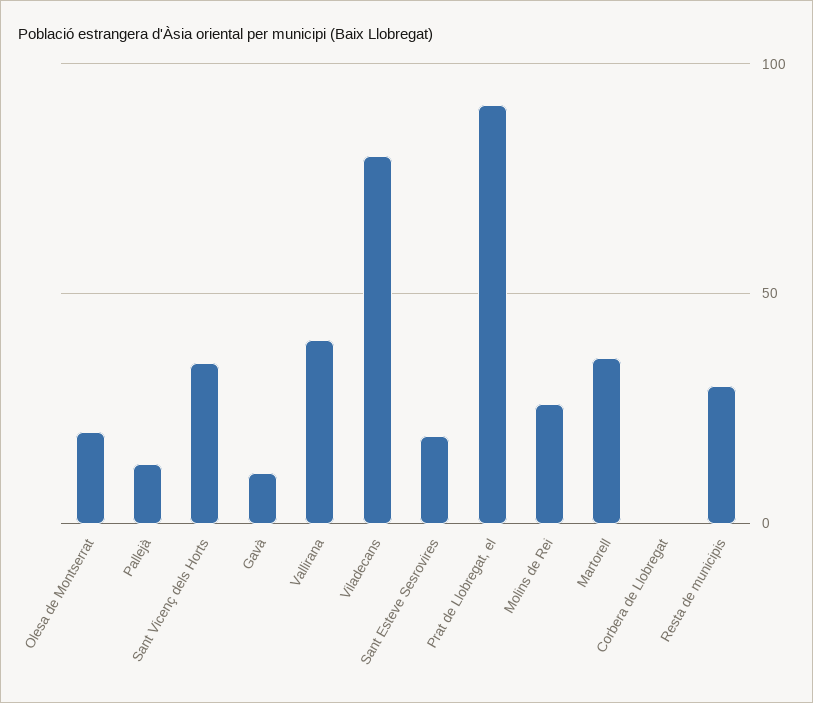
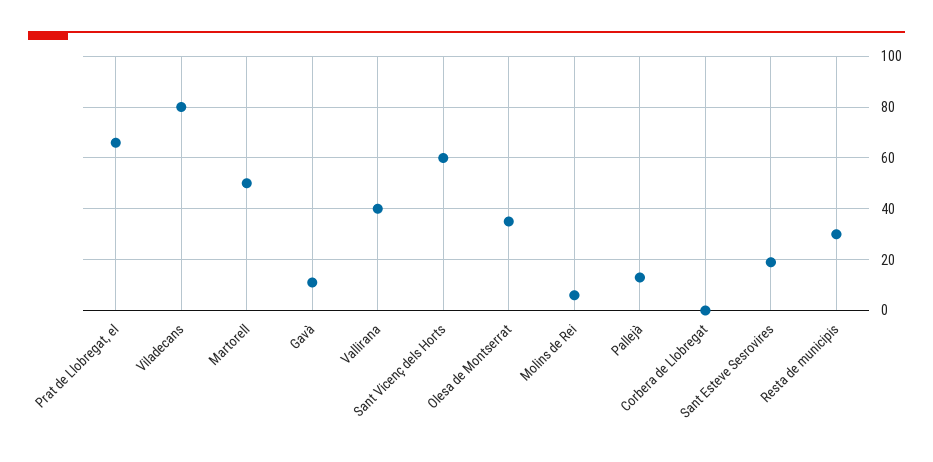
  {
-   "Olesa de Montserrat": 20,
+   "Olesa de Montserrat": 35,
    "Pallejà": 15,
-   "Sant Vicenç dels Horts": 35,
+   "Sant Vicenç dels Horts": 60,
    "Gavà": 10,
    "Vallirana": 40,
    "Viladecans": 80,
    "Sant Esteve Sesrovires": 20,
-   "Prat de Llobregat, el": 90,
+   "Prat de Llobregat, el": 65,
-   "Molins de Rei": 25,
+   "Molins de Rei": 5,
-   "Martorell": 35,
+   "Martorell": 50,
    "Corbera de Llobregat": 0,
    "Resta de municipis": 30
  }

